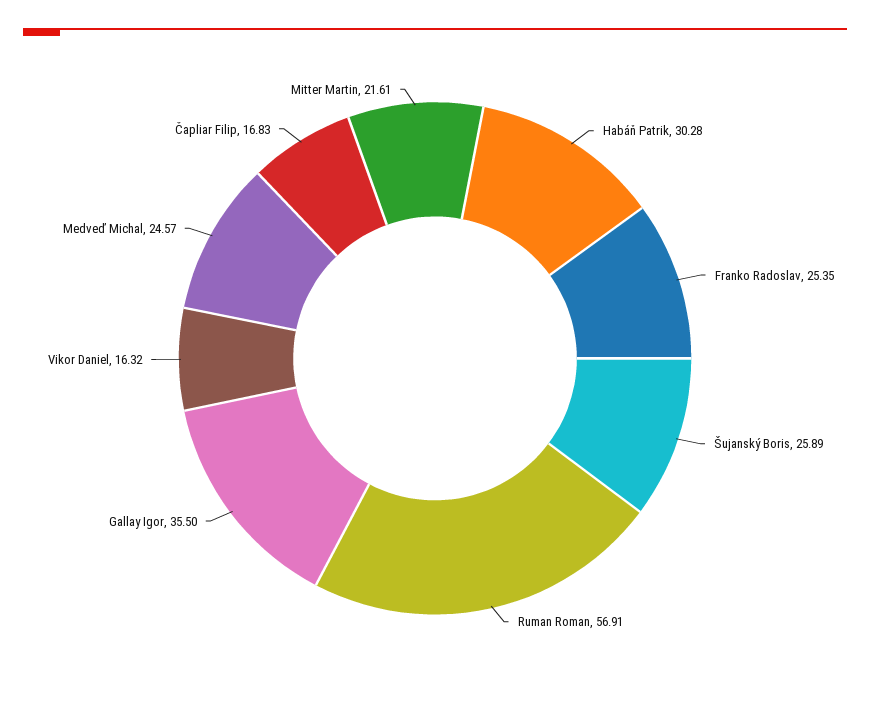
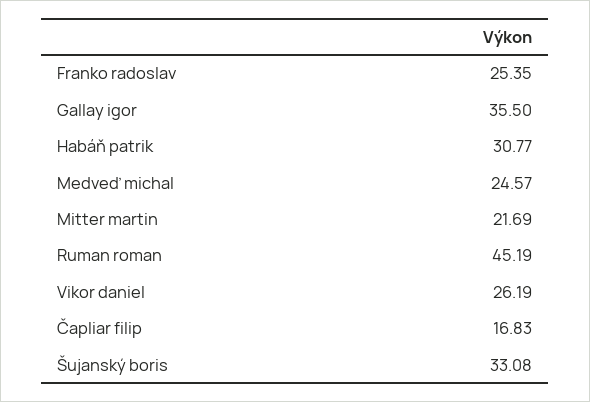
  {
-   "Habáň Patrik": 30.28,
+   "Habáň Patrik": 30.77,
    "Franko Radoslav": 25.35,
-   "Šujanský Boris": 25.89,
+   "Šujanský Boris": 33.08,
-   "Ruman Roman": 56.91,
+   "Ruman Roman": 45.19,
    "Gallay Igor": 35.5,
-   "Vikor Daniel": 16.32,
+   "Vikor Daniel": 26.19,
    "Medveď Michal": 24.57,
    "Čapliar Filip": 16.83,
-   "Mitter Martin": 21.61
+   "Mitter Martin": 21.69
  }

